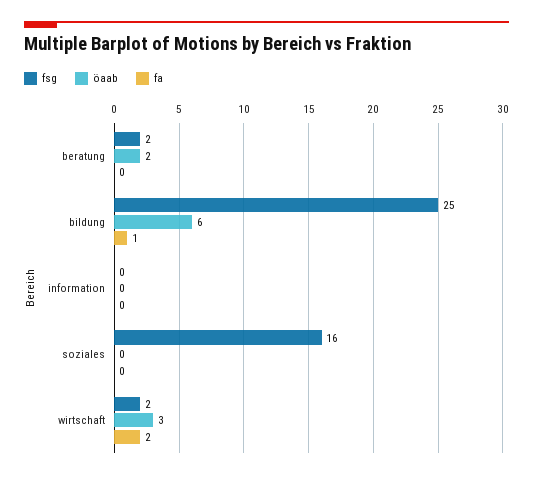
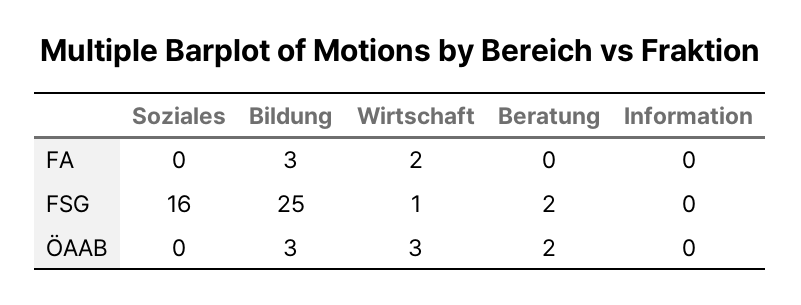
  {
    "fsg": {
      "beratung": 2,
      "bildung": 25,
      "information": 0,
      "soziales": 16,
-     "wirtschaft": 2
+     "wirtschaft": 1
    },
    "öaab": {
      "beratung": 2,
-     "bildung": 6,
+     "bildung": 3,
      "information": 0,
      "soziales": 0,
      "wirtschaft": 3
    },
    "fa": {
      "beratung": 0,
-     "bildung": 1,
+     "bildung": 3,
      "information": 0,
      "soziales": 0,
      "wirtschaft": 2
    }
  }

